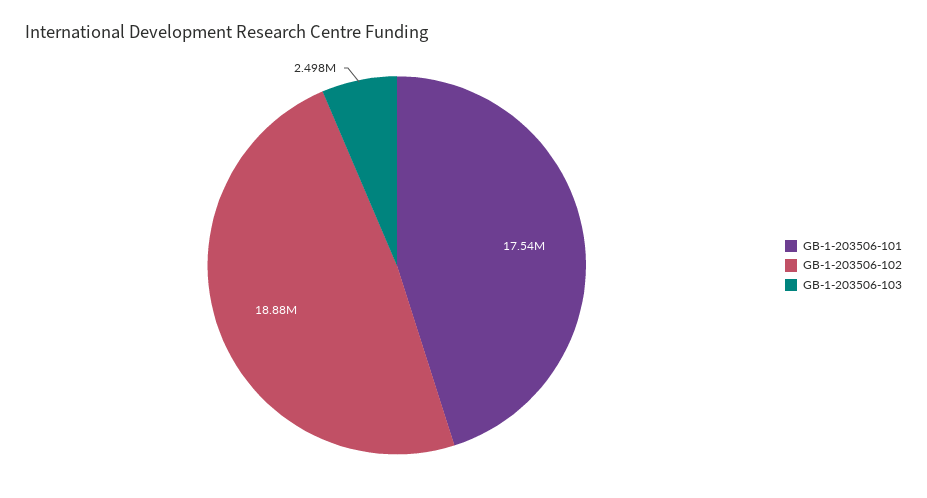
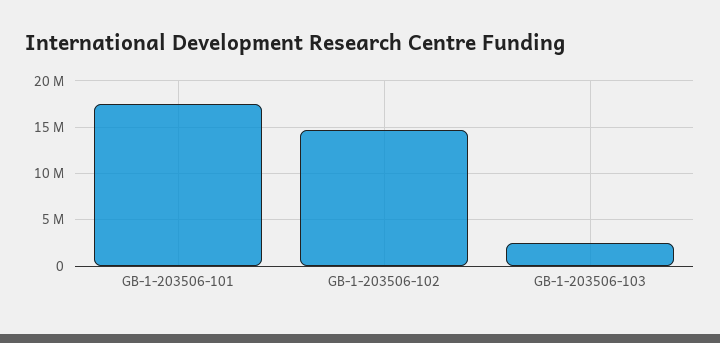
  {
    "GB-1-203506-101": 17540000,
-   "GB-1-203506-102": 18880000,
+   "GB-1-203506-102": 15000000,
    "GB-1-203506-103": 2498000
  }

